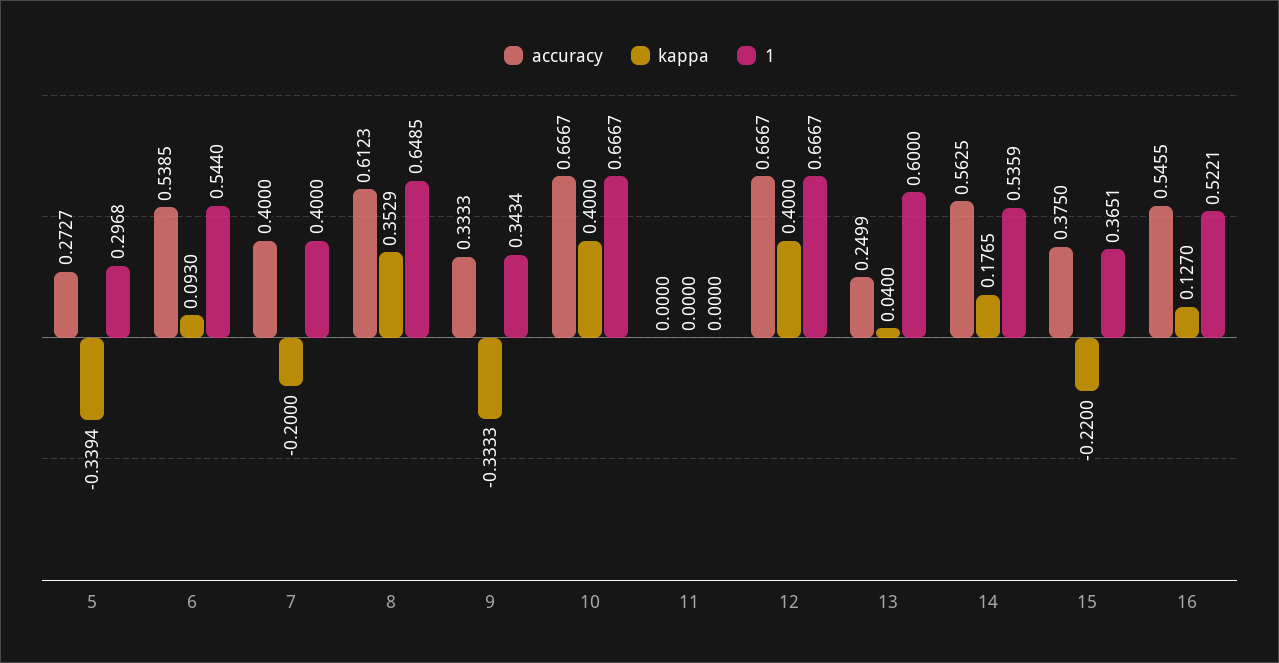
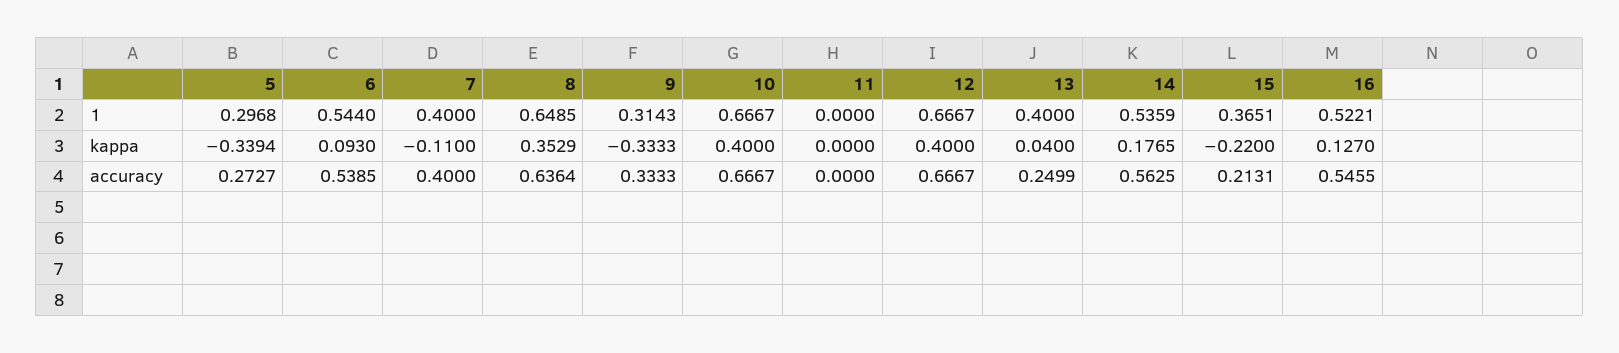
  {
    "accuracy": {
      "5": 0.2727,
      "6": 0.5385,
      "7": 0.4,
-     "8": 0.6123,
+     "8": 0.6364,
      "9": 0.3333,
      "10": 0.6667,
      "11": 0,
      "12": 0.6667,
      "13": 0.2499,
      "14": 0.5625,
-     "15": 0.375,
+     "15": 0.2131,
      "16": 0.5455
    },
    "kappa": {
      "5": -0.3394,
      "6": 0.093,
-     "7": -0.2,
+     "7": -0.11,
      "8": 0.3529,
      "9": -0.3333,
      "10": 0.4,
      "11": 0,
      "12": 0.4,
      "13": 0.04,
      "14": 0.1765,
      "15": -0.22,
      "16": 0.127
    },
    "1": {
      "5": 0.2968,
      "6": 0.544,
      "7": 0.4,
      "8": 0.6485,
-     "9": 0.3434,
+     "9": 0.3143,
      "10": 0.6667,
      "11": 0,
      "12": 0.6667,
-     "13": 0.6,
+     "13": 0.4,
      "14": 0.5359,
      "15": 0.3651,
      "16": 0.5221
    }
  }

